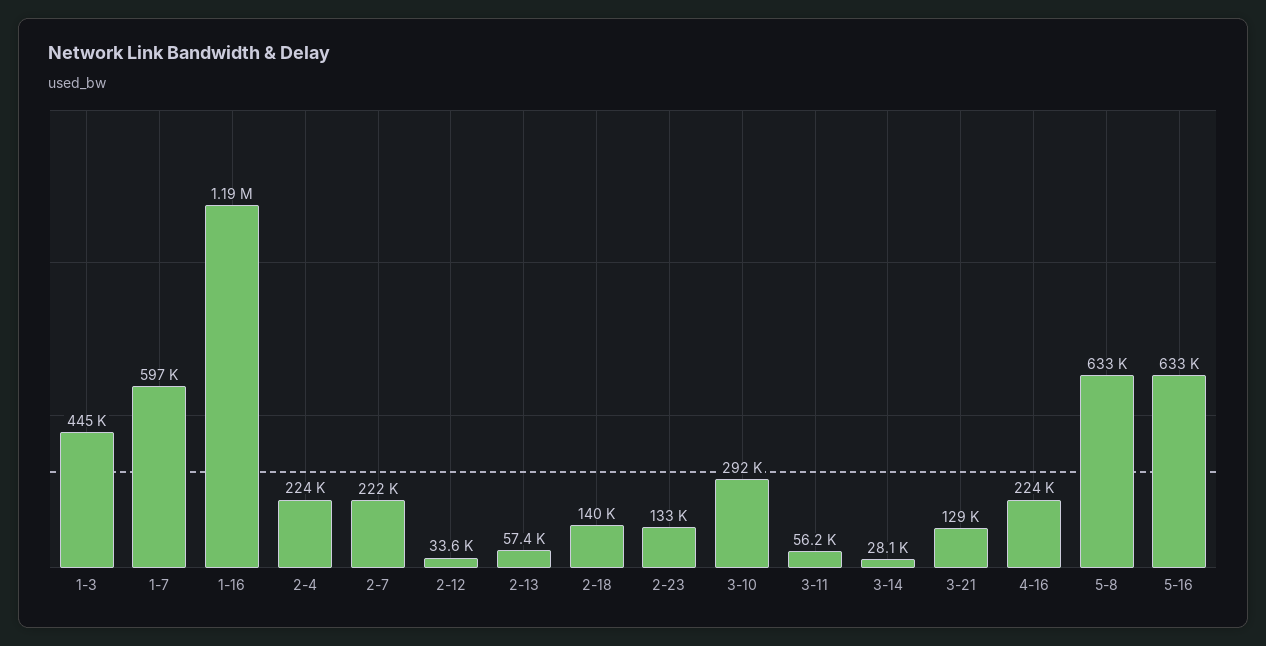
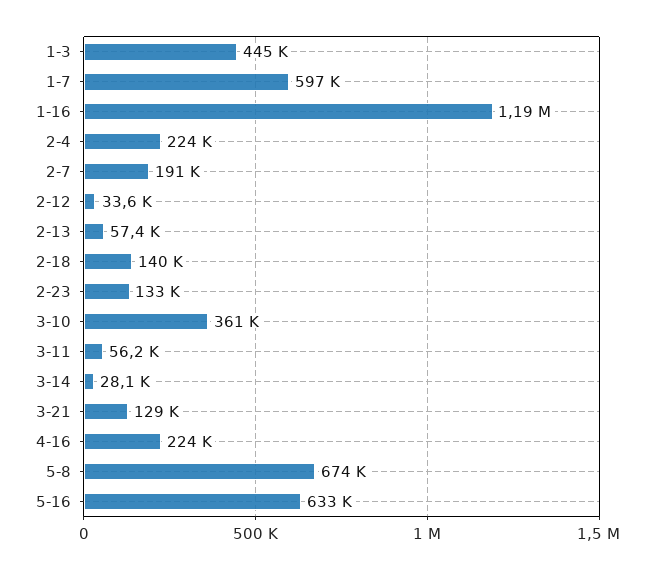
  {
    "1-3": 445000,
    "1-7": 597000,
    "1-16": 1190000,
    "2-4": 224000,
-   "2-7": 222000,
+   "2-7": 191000,
    "2-12": 33600,
    "2-13": 57400,
    "2-18": 140000,
    "2-23": 133000,
-   "3-10": 292000,
+   "3-10": 361000,
    "3-11": 56200,
    "3-14": 28100,
    "3-21": 129000,
    "4-16": 224000,
-   "5-8": 633000,
+   "5-8": 674000,
    "5-16": 633000
  }

